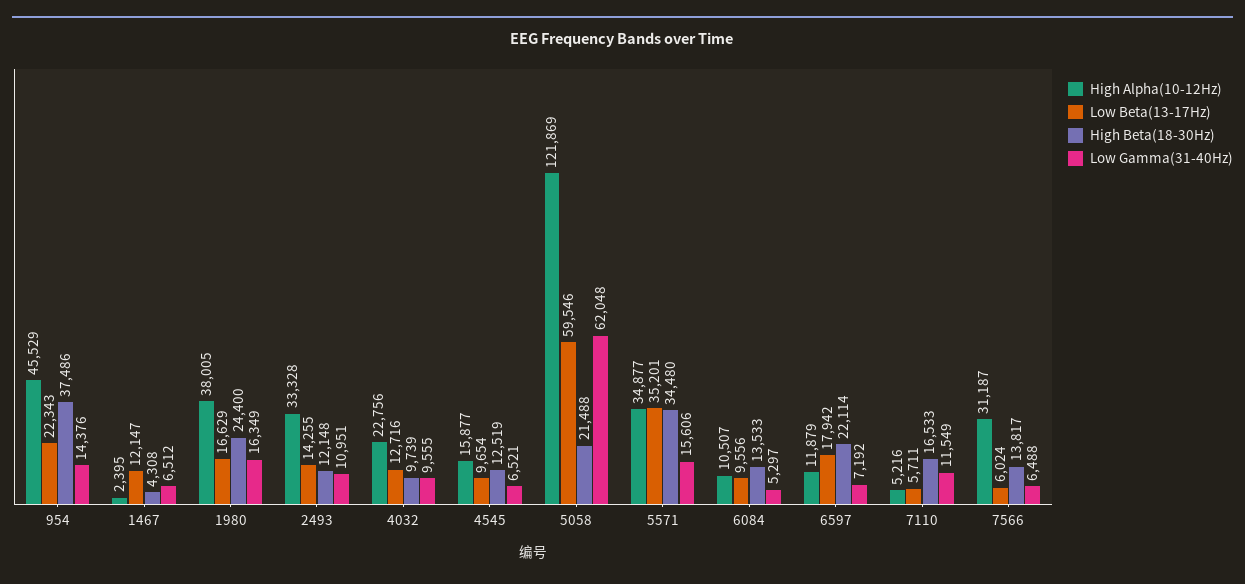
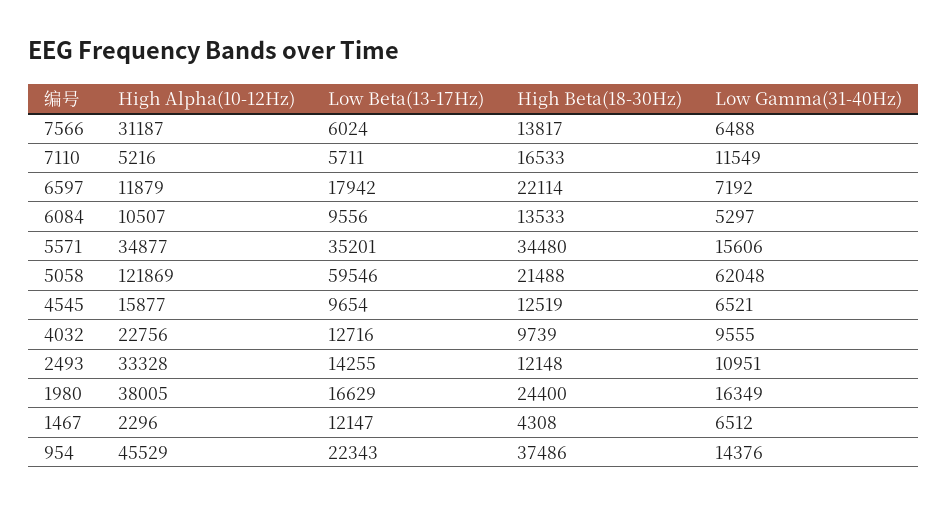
  {
    "High Alpha(10-12Hz)": {
      "954": 45529,
-     "1467": 2395,
+     "1467": 2296,
      "1980": 38005,
      "2493": 33328,
      "4032": 22756,
      "4545": 15877,
      "5058": 121869,
      "5571": 34877,
      "6084": 10507,
      "6597": 11879,
      "7110": 5216,
      "7566": 31187
    },
    "Low Beta(13-17Hz)": {
      "954": 22343,
      "1467": 12147,
      "1980": 16629,
      "2493": 14255,
      "4032": 12716,
      "4545": 9654,
      "5058": 59546,
      "5571": 35201,
      "6084": 9556,
      "6597": 17942,
      "7110": 5711,
      "7566": 6024
    },
    "High Beta(18-30Hz)": {
      "954": 37486,
      "1467": 4308,
      "1980": 24400,
      "2493": 12148,
      "4032": 9739,
      "4545": 12519,
      "5058": 21488,
      "5571": 34480,
      "6084": 13533,
      "6597": 22114,
      "7110": 16533,
      "7566": 13817
    },
    "Low Gamma(31-40Hz)": {
      "954": 14376,
      "1467": 6512,
      "1980": 16349,
      "2493": 10951,
      "4032": 9555,
      "4545": 6521,
      "5058": 62048,
      "5571": 15606,
      "6084": 5297,
      "6597": 7192,
      "7110": 11549,
      "7566": 6488
    }
  }

